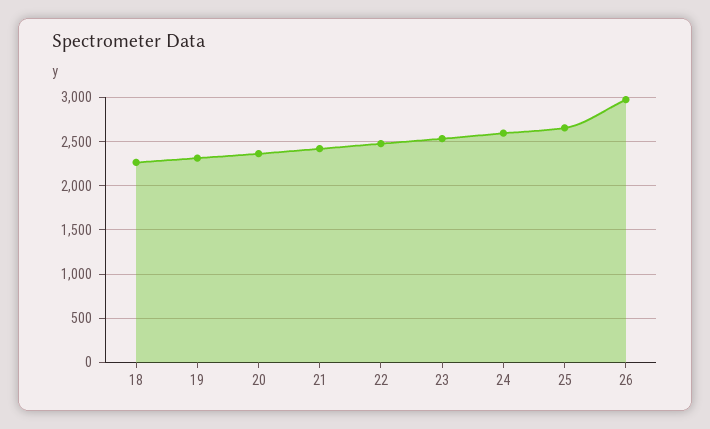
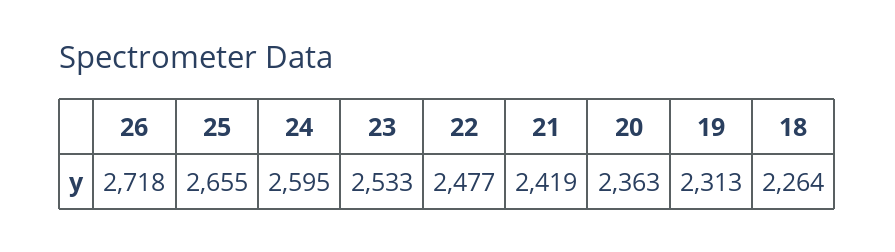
  {
    "18": 2264,
    "19": 2313,
    "20": 2363,
    "21": 2419,
    "22": 2477,
    "23": 2533,
    "24": 2595,
    "25": 2655,
-   "26": 3000
+   "26": 2718
  }

